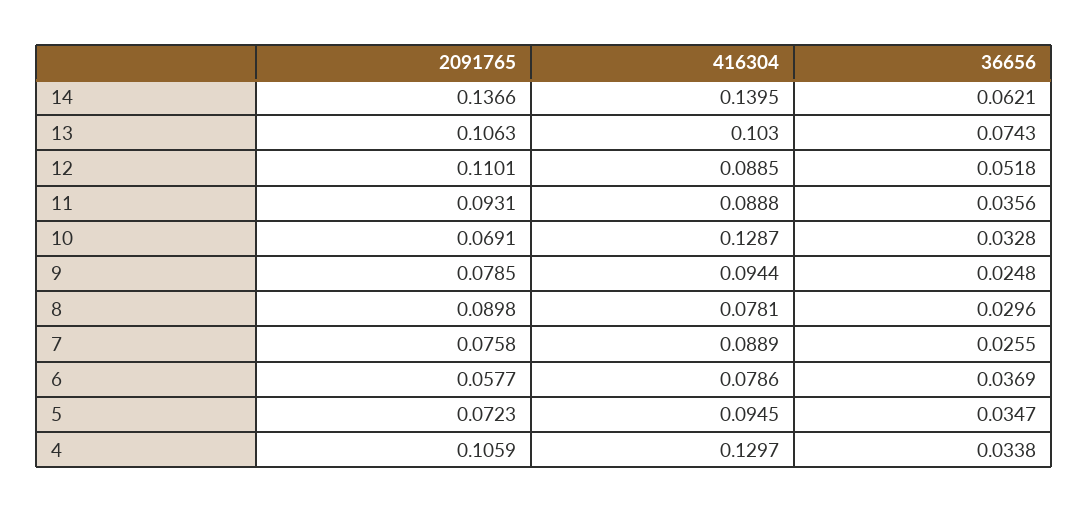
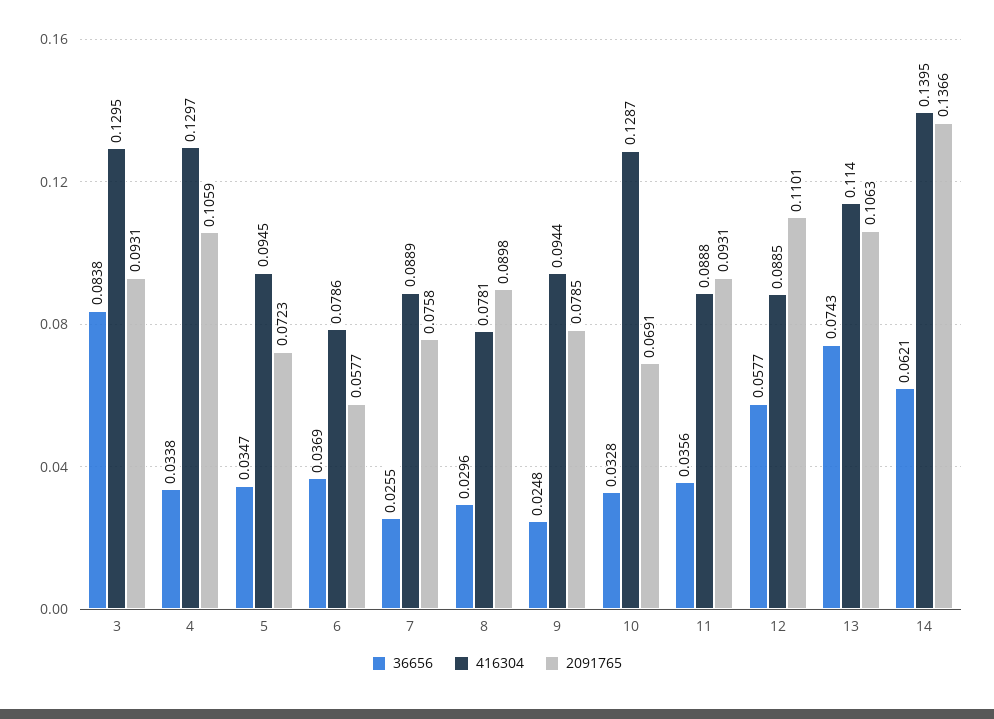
  {
    "2091765": {
      "14": 0.1366,
      "13": 0.1063,
      "12": 0.1101,
      "11": 0.0931,
      "10": 0.0691,
      "9": 0.0785,
      "8": 0.0898,
      "7": 0.0758,
      "6": 0.0577,
      "5": 0.0723,
-     "4": 0.1059
+     "4": 0.1059,
+     "3": 0.0931
    },
    "416304": {
      "14": 0.1395,
-     "13": 0.103,
+     "13": 0.114,
      "12": 0.0885,
      "11": 0.0888,
      "10": 0.1287,
      "9": 0.0944,
      "8": 0.0781,
      "7": 0.0889,
      "6": 0.0786,
      "5": 0.0945,
-     "4": 0.1297
+     "4": 0.1297,
+     "3": 0.1295
    },
    "36656": {
      "14": 0.0621,
      "13": 0.0743,
-     "12": 0.0518,
+     "12": 0.0577,
      "11": 0.0356,
      "10": 0.0328,
      "9": 0.0248,
      "8": 0.0296,
      "7": 0.0255,
      "6": 0.0369,
      "5": 0.0347,
-     "4": 0.0338
+     "4": 0.0338,
+     "3": 0.0838
    }
  }

